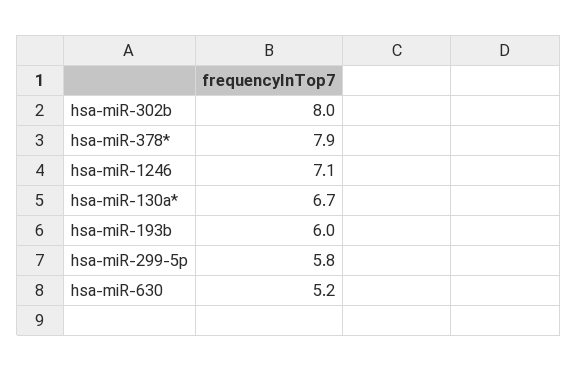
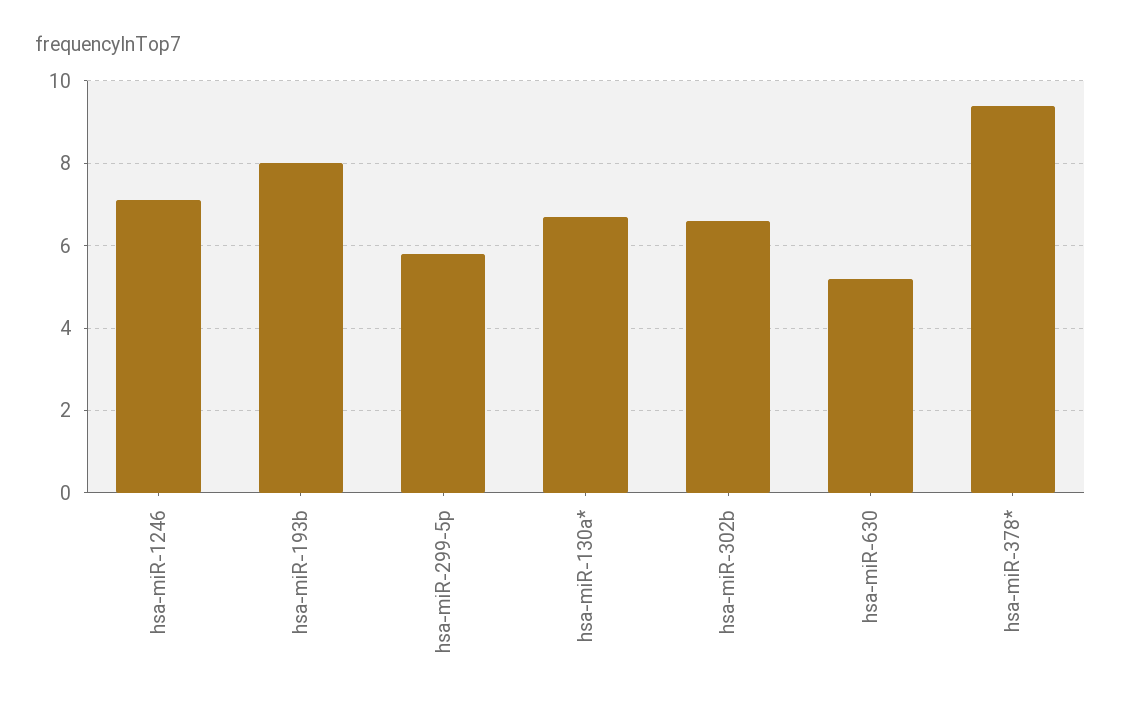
  {
-   "hsa-miR-302b": 8,
+   "hsa-miR-302b": 6.5,
-   "hsa-miR-378*": 7.9,
+   "hsa-miR-378*": 9.5,
    "hsa-miR-1246": 7.1,
    "hsa-miR-130a*": 6.7,
-   "hsa-miR-193b": 6,
+   "hsa-miR-193b": 8,
    "hsa-miR-299-5p": 5.8,
    "hsa-miR-630": 5.2
  }

